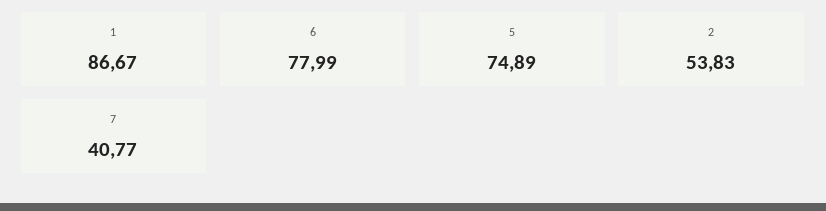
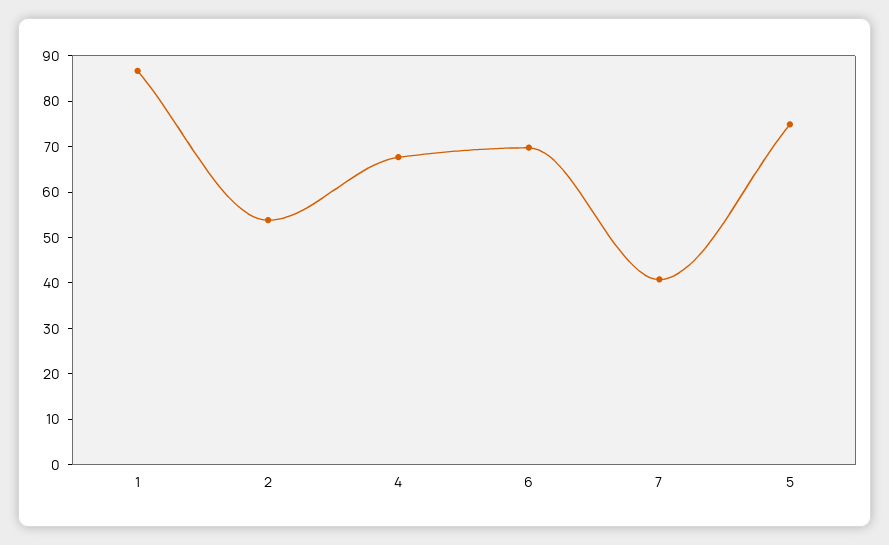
  {
    "1": 86.67,
-   "6": 77.99,
+   "6": 70,
    "5": 74.89,
    "2": 53.83,
-   "7": 40.77
+   "7": 40.77,
+   "4": 68
  }

